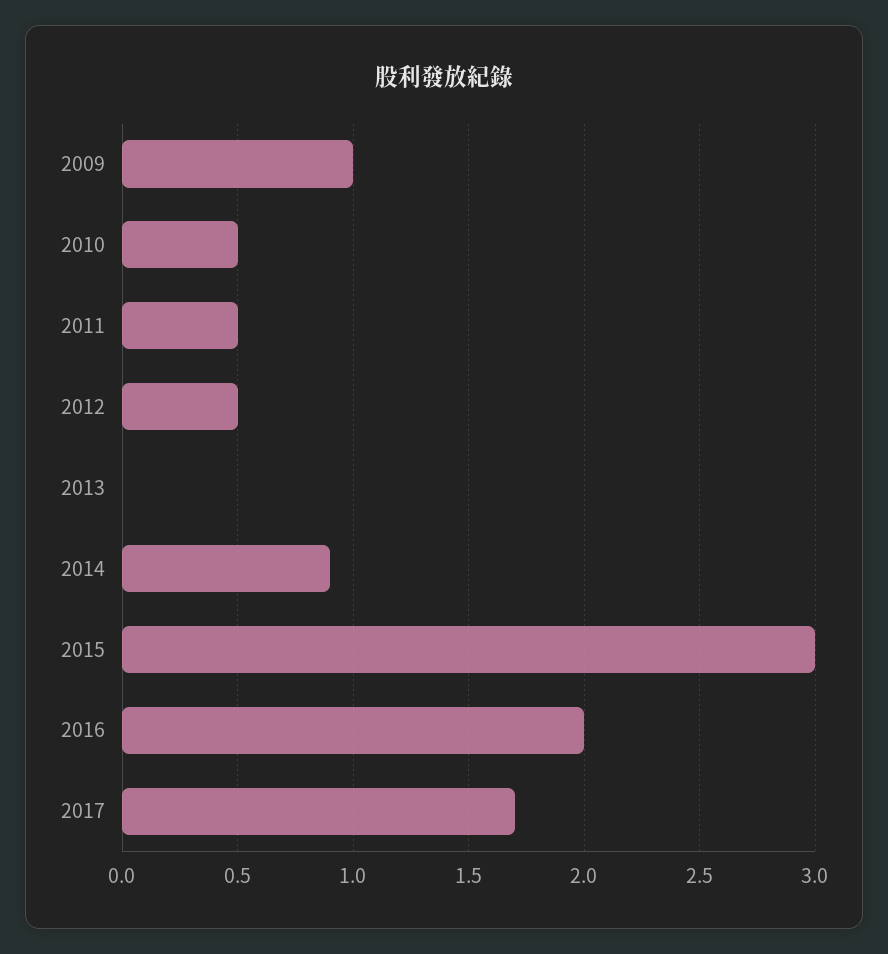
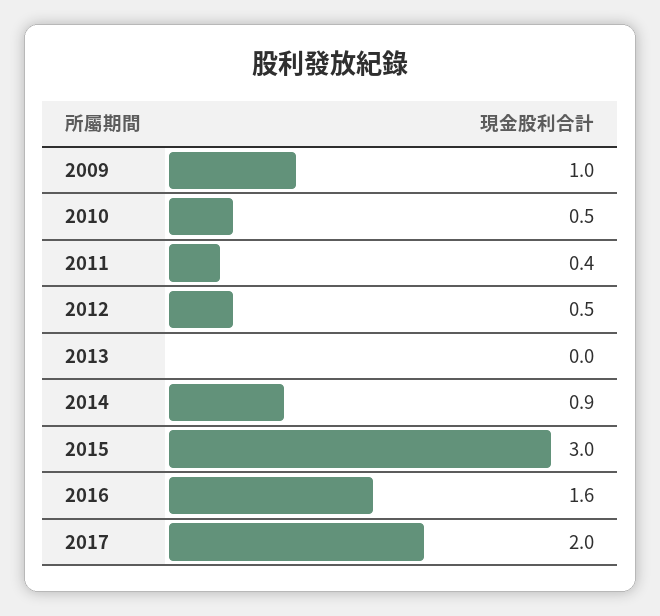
  {
    "2009": 1,
    "2010": 0.5,
-   "2011": 0.5,
+   "2011": 0.4,
    "2012": 0.5,
    "2013": 0,
    "2014": 0.9,
    "2015": 3,
-   "2016": 2,
+   "2016": 1.6,
-   "2017": 1.7
+   "2017": 2
  }

